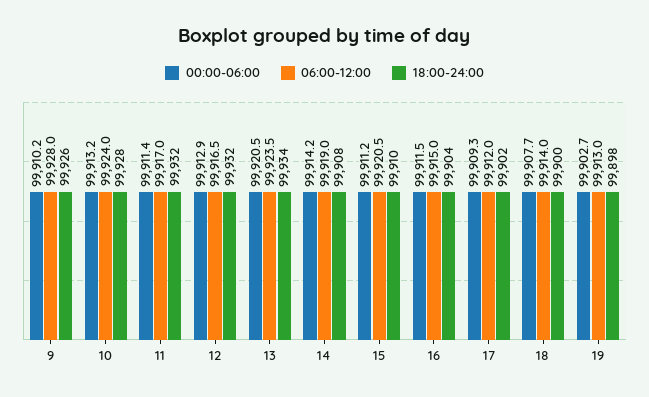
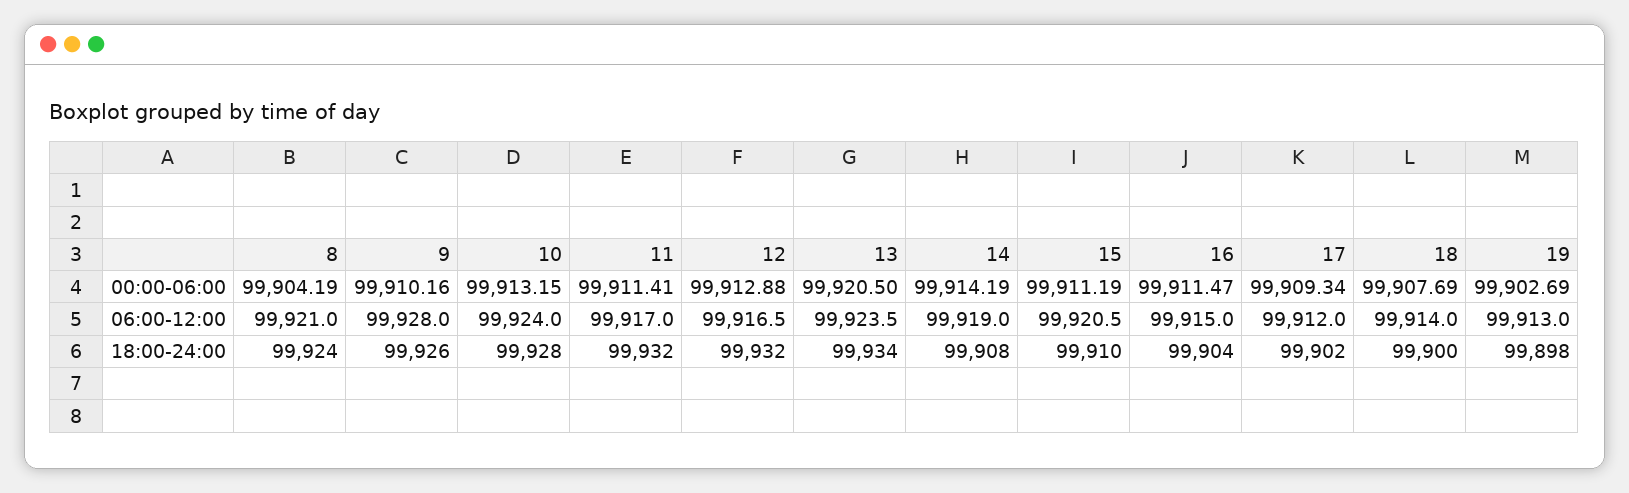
  {
    "00:00-06:00": {
      "9": 99910.16,
      "10": 99913.15,
      "11": 99911.41,
      "12": 99912.88,
      "13": 99920.5,
      "14": 99914.19,
      "15": 99911.19,
      "16": 99911.47,
      "17": 99909.34,
      "18": 99907.69,
-     "19": 99902.69
+     "19": 99902.69,
+     "8": 99904.19
    },
    "06:00-12:00": {
      "9": 99928,
      "10": 99924,
      "11": 99917,
      "12": 99916.5,
      "13": 99923.5,
      "14": 99919,
      "15": 99920.5,
      "16": 99915,
      "17": 99912,
      "18": 99914,
-     "19": 99913
+     "19": 99913,
+     "8": 99921
    },
    "18:00-24:00": {
      "9": 99926,
      "10": 99928,
      "11": 99932,
      "12": 99932,
      "13": 99934,
      "14": 99908,
      "15": 99910,
      "16": 99904,
      "17": 99902,
      "18": 99900,
-     "19": 99898
+     "19": 99898,
+     "8": 99924
    }
  }

